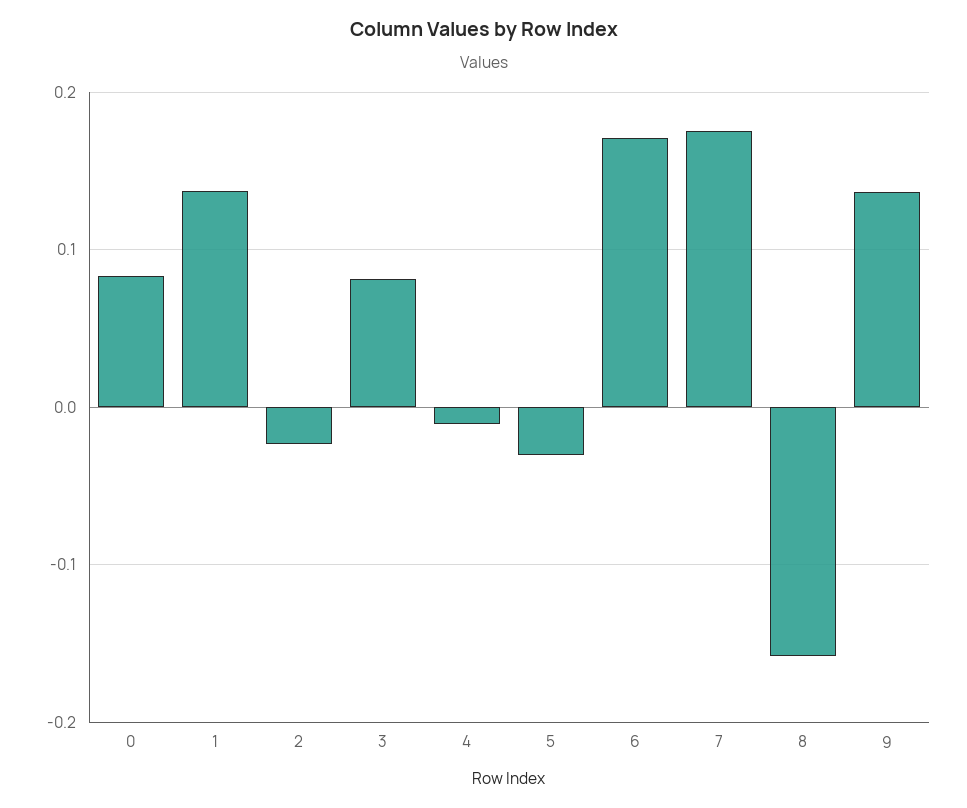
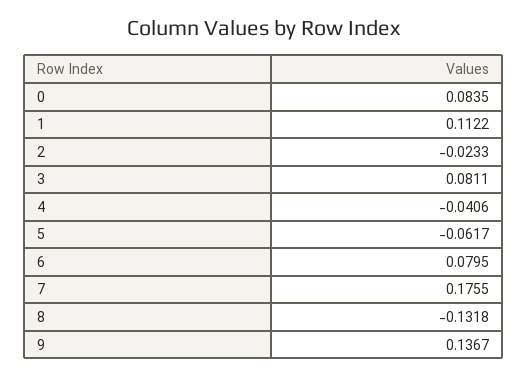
  {
    "0": 0.0835,
-   "1": 0.14,
+   "1": 0.1122,
    "2": -0.0233,
    "3": 0.0811,
-   "4": -0.01,
+   "4": -0.0406,
-   "5": -0.03,
+   "5": -0.0617,
-   "6": 0.17,
+   "6": 0.0795,
    "7": 0.1755,
-   "8": -0.16,
+   "8": -0.1318,
    "9": 0.1367
  }

